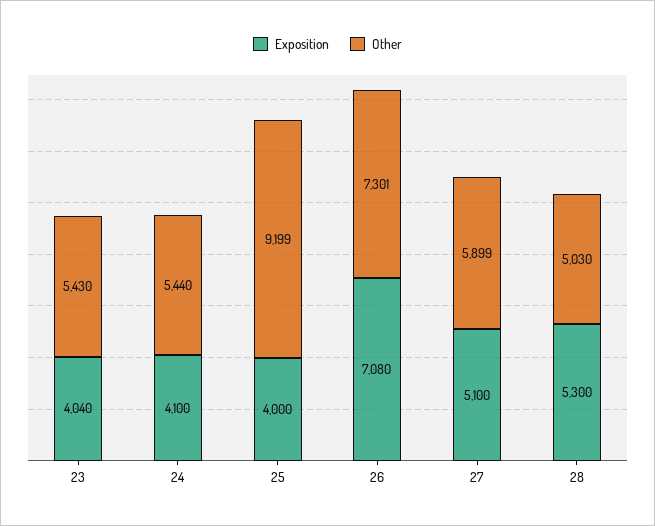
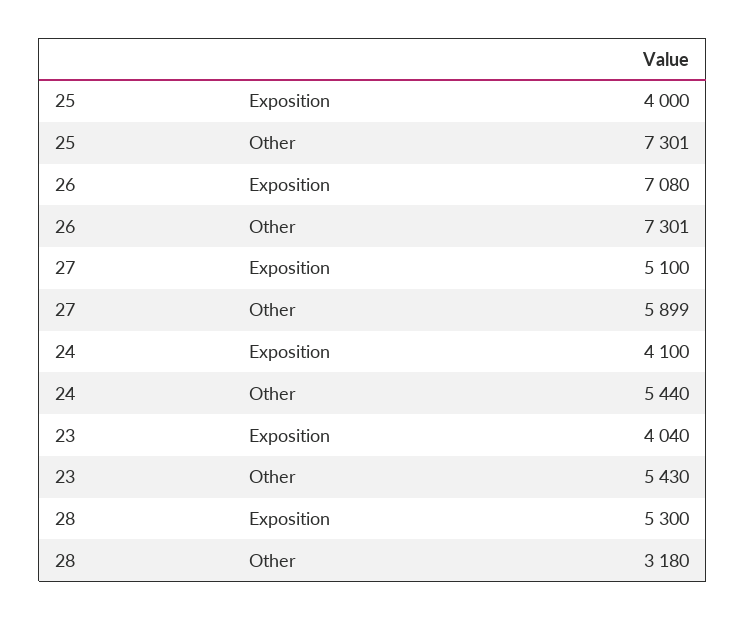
  {
    "Exposition": {
      "23": 4040,
      "24": 4100,
      "25": 4000,
      "26": 7080,
      "27": 5100,
      "28": 5300
    },
    "Other": {
      "23": 5430,
      "24": 5440,
-     "25": 9199,
+     "25": 7301,
      "26": 7301,
      "27": 5899,
-     "28": 5030
+     "28": 3180
    }
  }

